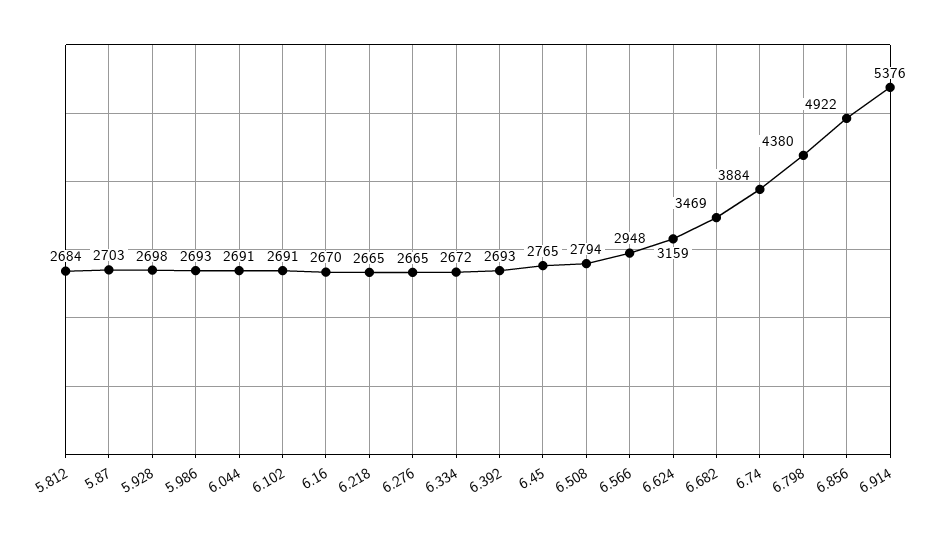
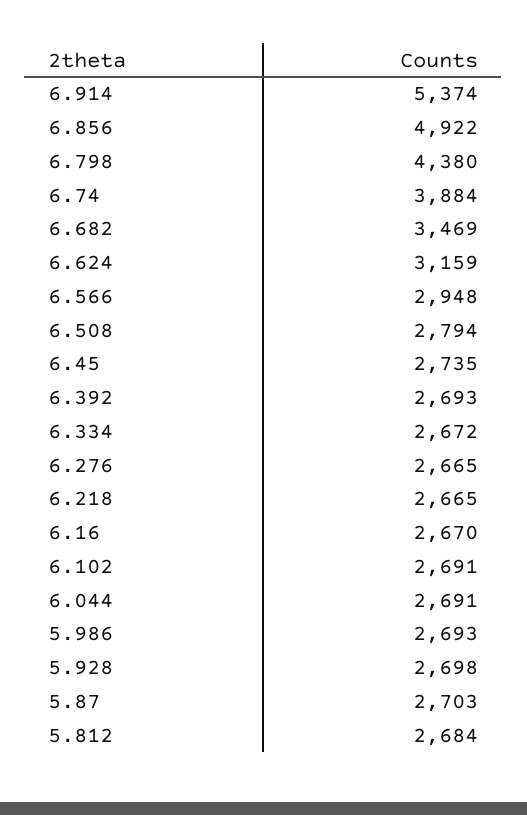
  {
    "5.812": 2684,
    "5.87": 2703,
    "5.928": 2698,
    "5.986": 2693,
    "6.044": 2691,
    "6.102": 2691,
    "6.16": 2670,
    "6.218": 2665,
    "6.276": 2665,
    "6.334": 2672,
    "6.392": 2693,
-   "6.45": 2765,
+   "6.45": 2735,
    "6.508": 2794,
    "6.566": 2948,
    "6.624": 3159,
    "6.682": 3469,
    "6.74": 3884,
    "6.798": 4380,
    "6.856": 4922,
-   "6.914": 5376
+   "6.914": 5374
  }

